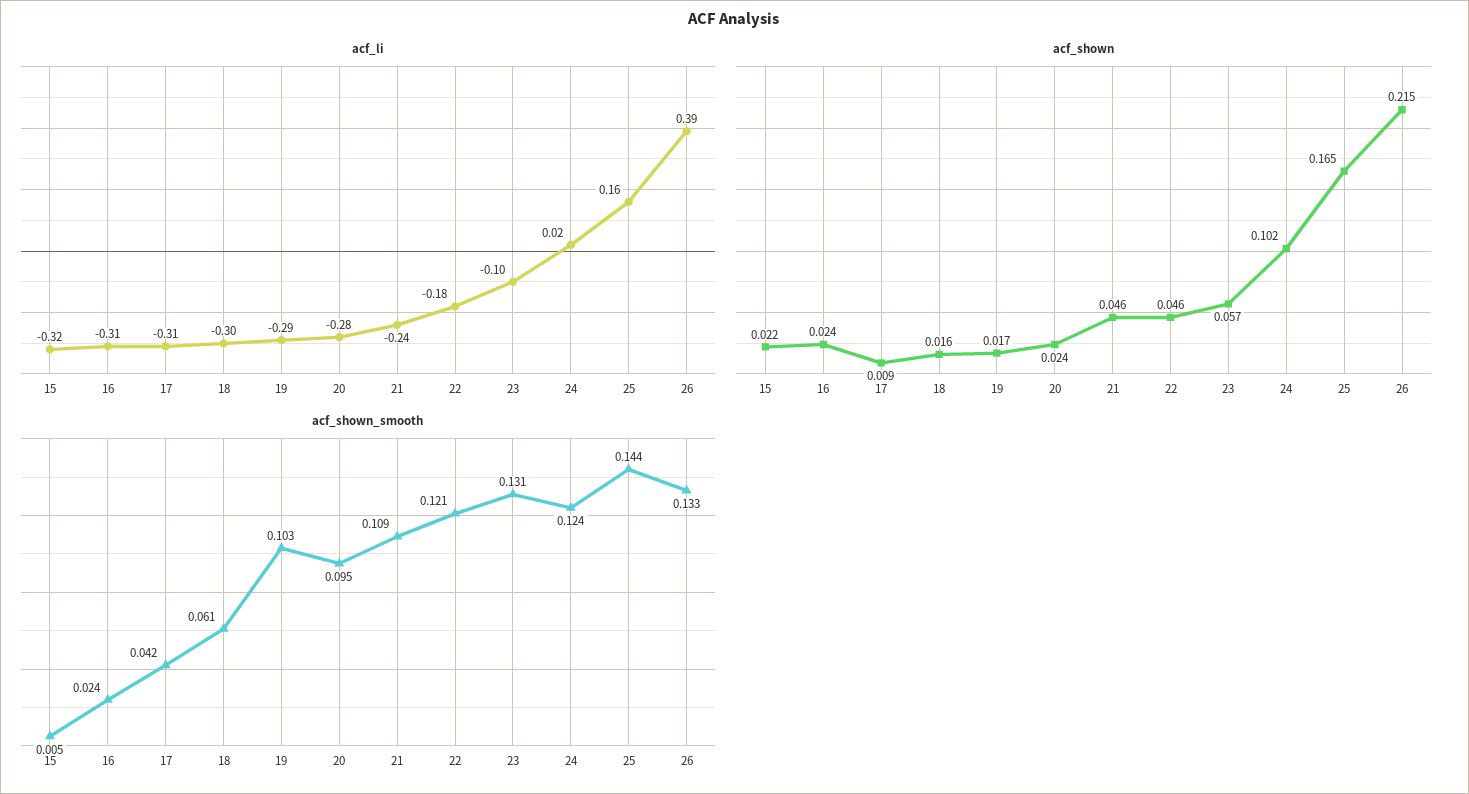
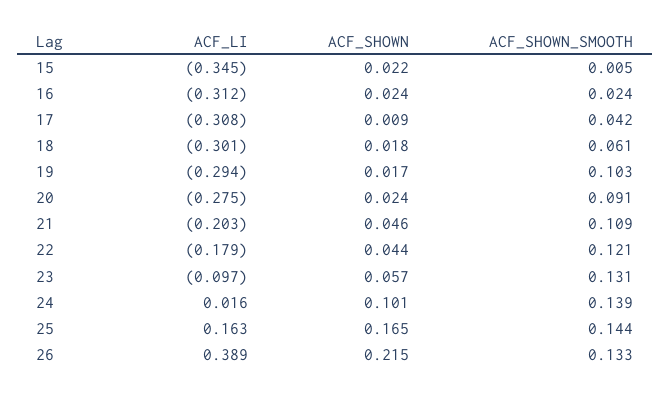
  {
    "acf_li": {
-     "15": -0.32,
+     "15": -0.345,
      "16": -0.312,
      "17": -0.308,
      "18": -0.301,
      "19": -0.294,
      "20": -0.275,
-     "21": -0.24,
+     "21": -0.203,
      "22": -0.179,
      "23": -0.097,
      "24": 0.016,
      "25": 0.163,
      "26": 0.389
    },
    "acf_shown": {
      "15": 0.022,
      "16": 0.024,
      "17": 0.009,
-     "18": 0.016,
+     "18": 0.018,
      "19": 0.017,
      "20": 0.024,
      "21": 0.046,
-     "22": 0.046,
+     "22": 0.044,
      "23": 0.057,
-     "24": 0.102,
+     "24": 0.101,
      "25": 0.165,
      "26": 0.215
    },
    "acf_shown_smooth": {
      "15": 0.005,
      "16": 0.024,
      "17": 0.042,
      "18": 0.061,
      "19": 0.103,
-     "20": 0.095,
+     "20": 0.091,
      "21": 0.109,
      "22": 0.121,
      "23": 0.131,
-     "24": 0.124,
+     "24": 0.139,
      "25": 0.144,
      "26": 0.133
    }
  }

